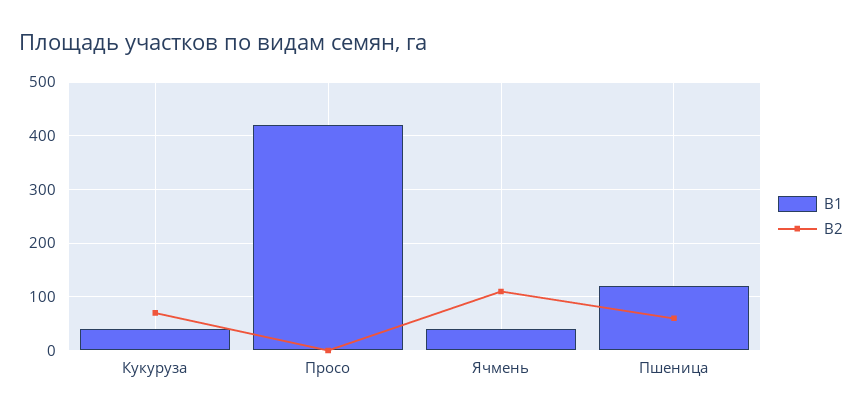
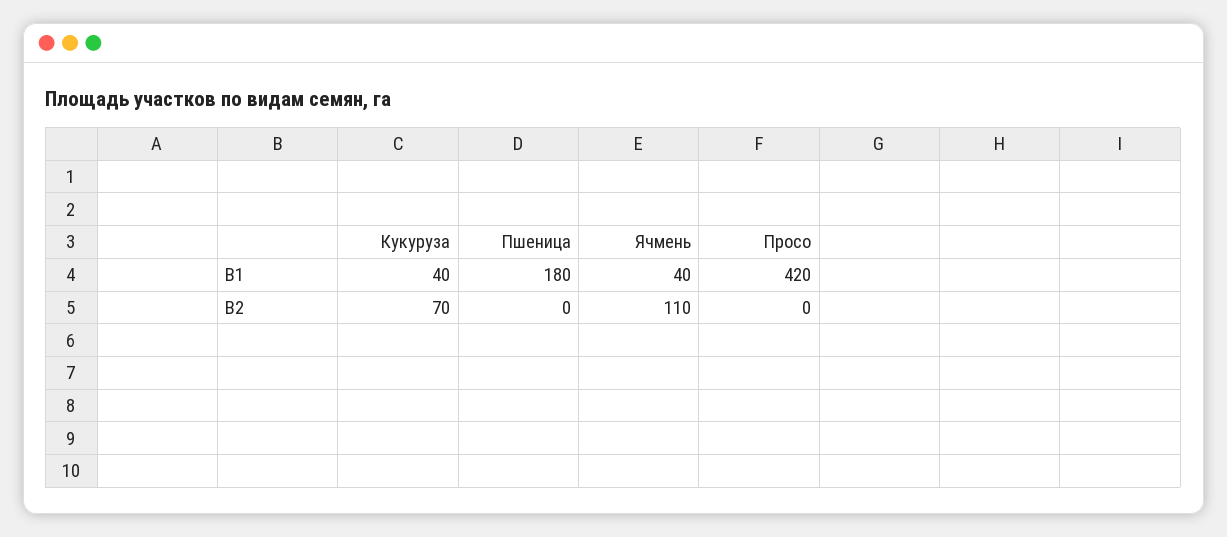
  {
    "В1": {
      "Кукуруза": 40,
      "Просо": 420,
      "Ячмень": 40,
-     "Пшеница": 120
+     "Пшеница": 180
    },
    "В2": {
      "Кукуруза": 70,
      "Просо": 0,
      "Ячмень": 110,
-     "Пшеница": 60
+     "Пшеница": 0
    }
  }

